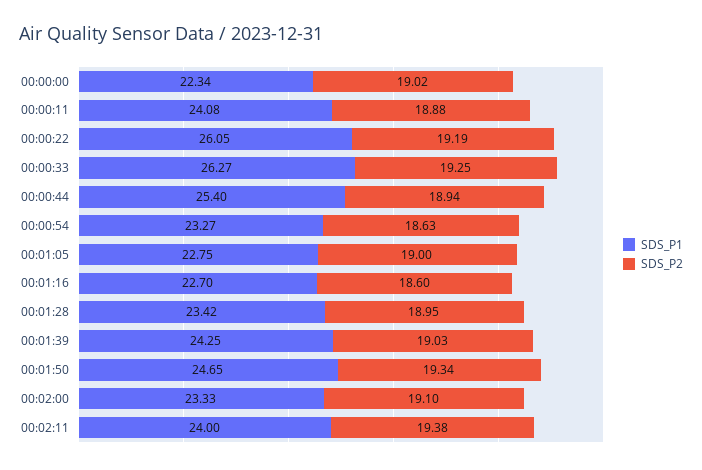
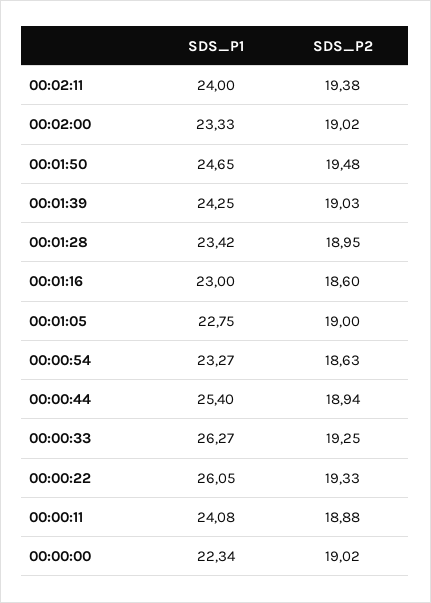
  {
    "SDS_P1": {
      "00:00:00": 22.34,
      "00:00:11": 24.08,
      "00:00:22": 26.05,
      "00:00:33": 26.27,
      "00:00:44": 25.4,
      "00:00:54": 23.27,
      "00:01:05": 22.75,
-     "00:01:16": 22.7,
+     "00:01:16": 23,
      "00:01:28": 23.42,
      "00:01:39": 24.25,
      "00:01:50": 24.65,
      "00:02:00": 23.33,
      "00:02:11": 24
    },
    "SDS_P2": {
      "00:00:00": 19.02,
      "00:00:11": 18.88,
-     "00:00:22": 19.19,
+     "00:00:22": 19.33,
      "00:00:33": 19.25,
      "00:00:44": 18.94,
      "00:00:54": 18.63,
      "00:01:05": 19,
      "00:01:16": 18.6,
      "00:01:28": 18.95,
      "00:01:39": 19.03,
-     "00:01:50": 19.34,
+     "00:01:50": 19.48,
-     "00:02:00": 19.1,
+     "00:02:00": 19.02,
      "00:02:11": 19.38
    }
  }

